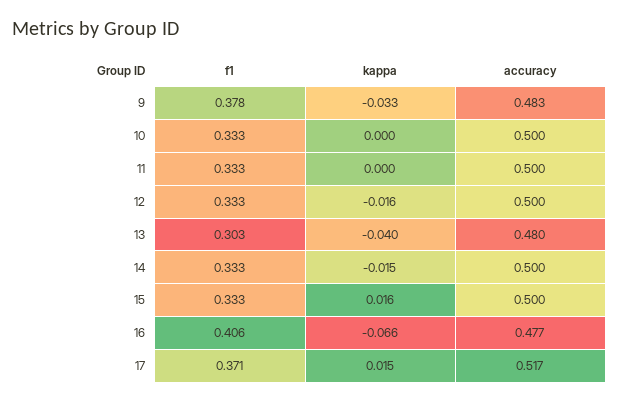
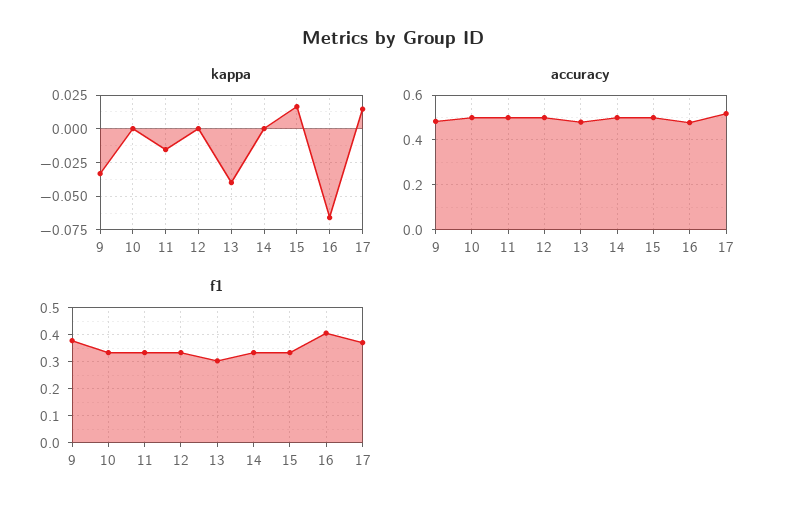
  {
    "f1": {
      "9": 0.378,
      "10": 0.333,
      "11": 0.333,
      "12": 0.333,
      "13": 0.303,
      "14": 0.333,
      "15": 0.333,
      "16": 0.406,
      "17": 0.371
    },
    "kappa": {
      "9": -0.033,
      "10": 0,
-     "11": 0,
+     "11": -0.015,
-     "12": -0.016,
+     "12": 0,
      "13": -0.04,
-     "14": -0.015,
+     "14": 0,
      "15": 0.016,
      "16": -0.066,
      "17": 0.015
    },
    "accuracy": {
      "9": 0.483,
      "10": 0.5,
      "11": 0.5,
      "12": 0.5,
      "13": 0.48,
      "14": 0.5,
      "15": 0.5,
      "16": 0.477,
      "17": 0.517
    }
  }

